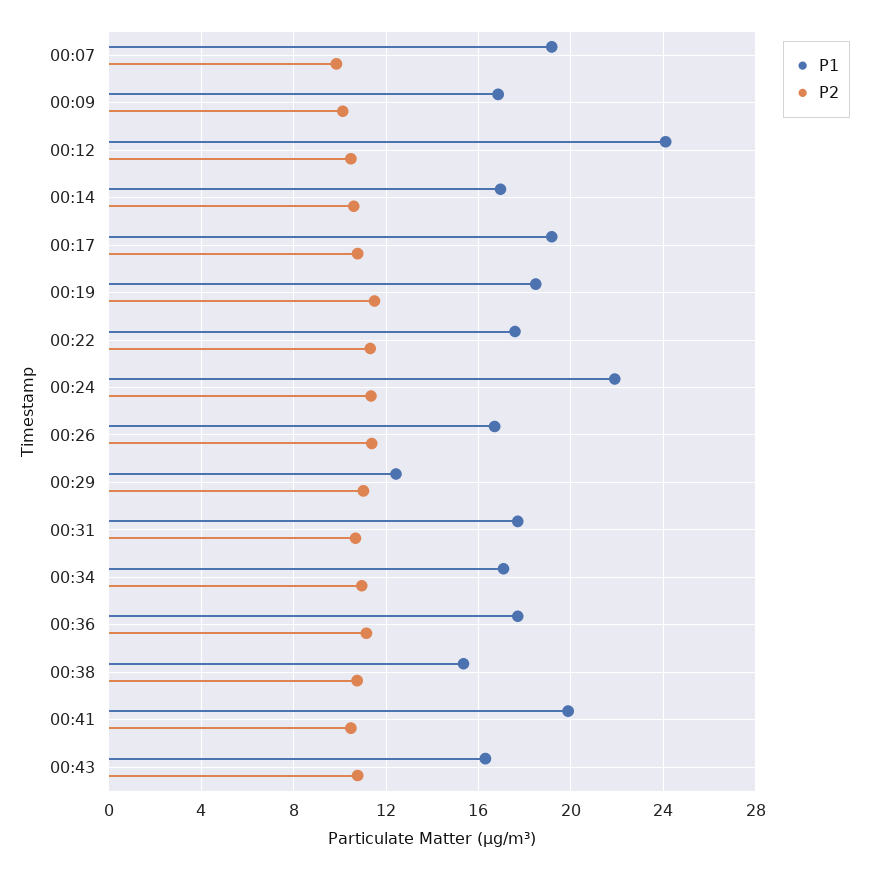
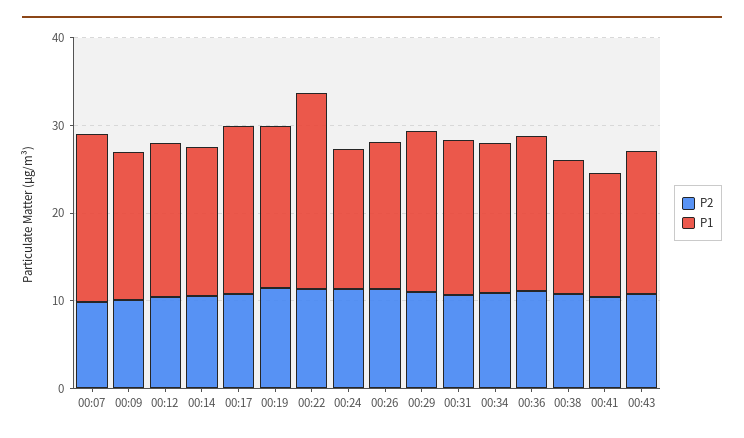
  {
    "P1": {
      "00:07": 19,
      "00:09": 17,
-     "00:12": 24,
+     "00:12": 18,
      "00:14": 17,
      "00:17": 19,
      "00:19": 18.5,
-     "00:22": 17.5,
+     "00:22": 22,
-     "00:24": 22,
+     "00:24": 16,
      "00:26": 16.5,
-     "00:29": 12.5,
+     "00:29": 18,
      "00:31": 17.5,
      "00:34": 17,
      "00:36": 17.5,
      "00:38": 15.5,
-     "00:41": 20,
+     "00:41": 14,
      "00:43": 16.5
    },
    "P2": {
      "00:07": 10,
      "00:09": 10,
      "00:12": 10.5,
      "00:14": 10.5,
      "00:17": 11,
      "00:19": 11.5,
      "00:22": 11.5,
      "00:24": 11.5,
      "00:26": 11.5,
      "00:29": 11,
      "00:31": 10.5,
      "00:34": 11,
      "00:36": 11,
      "00:38": 11,
      "00:41": 10.5,
      "00:43": 11
    }
  }

